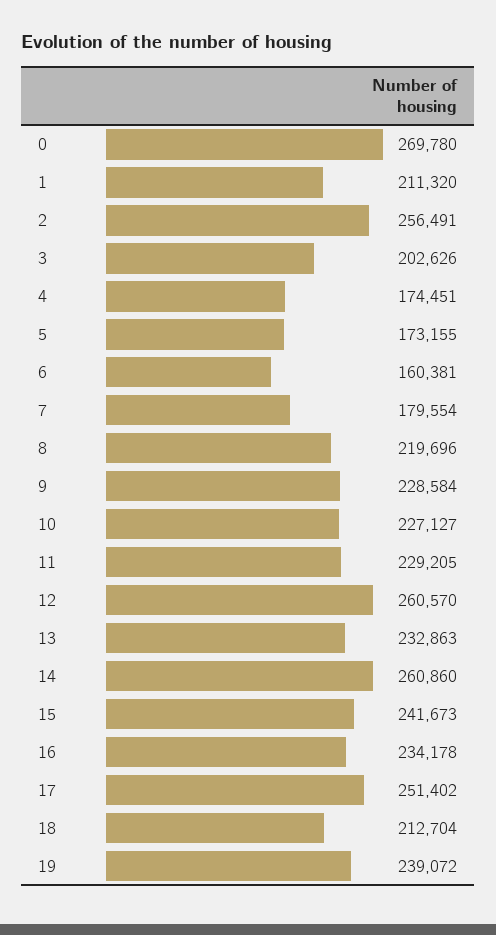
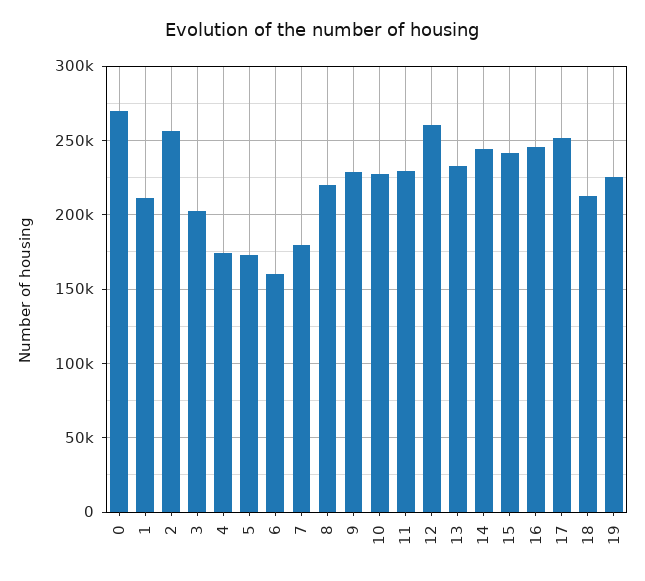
  {
    "0": 269780,
    "1": 211320,
    "2": 256491,
    "3": 202626,
    "4": 174451,
    "5": 173155,
    "6": 160381,
    "7": 179554,
    "8": 219696,
    "9": 228584,
    "10": 227127,
    "11": 229205,
    "12": 260570,
    "13": 232863,
-   "14": 260860,
+   "14": 245000,
    "15": 241673,
-   "16": 234178,
+   "16": 245000,
    "17": 251402,
    "18": 212704,
-   "19": 239072
+   "19": 225000
  }

